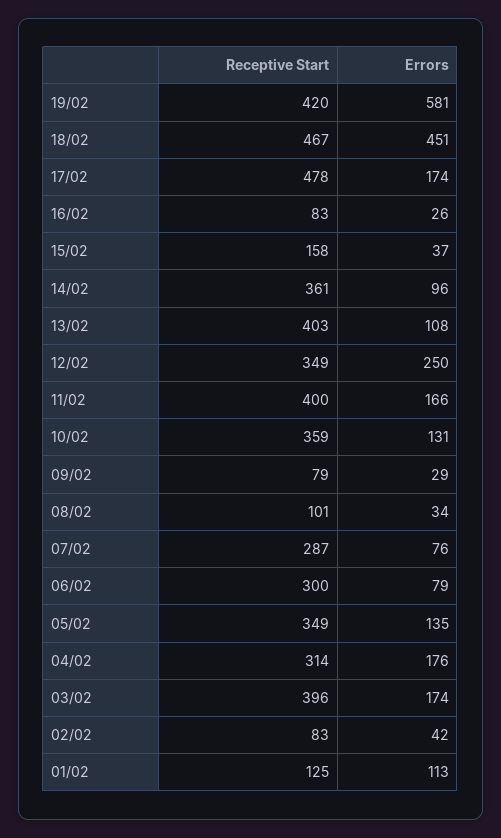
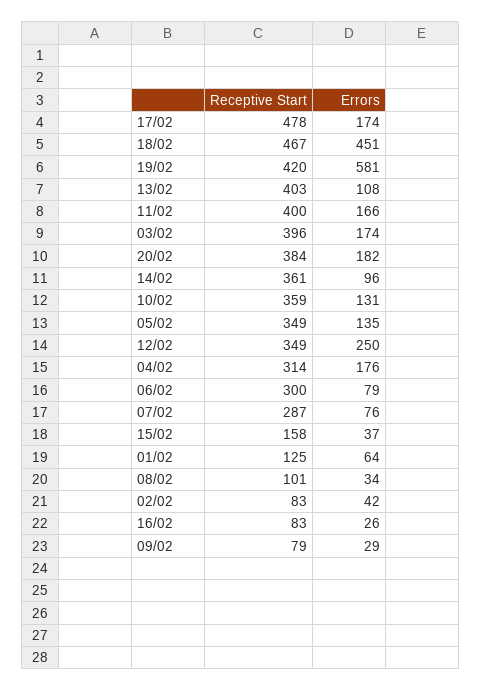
  {
    "Receptive Start": {
      "19/02": 420,
      "18/02": 467,
      "17/02": 478,
      "16/02": 83,
      "15/02": 158,
      "14/02": 361,
      "13/02": 403,
      "12/02": 349,
      "11/02": 400,
      "10/02": 359,
      "09/02": 79,
      "08/02": 101,
      "07/02": 287,
      "06/02": 300,
      "05/02": 349,
      "04/02": 314,
      "03/02": 396,
      "02/02": 83,
-     "01/02": 125
+     "01/02": 125,
+     "20/02": 384
    },
    "Errors": {
      "19/02": 581,
      "18/02": 451,
      "17/02": 174,
      "16/02": 26,
      "15/02": 37,
      "14/02": 96,
      "13/02": 108,
      "12/02": 250,
      "11/02": 166,
      "10/02": 131,
      "09/02": 29,
      "08/02": 34,
      "07/02": 76,
      "06/02": 79,
      "05/02": 135,
      "04/02": 176,
      "03/02": 174,
      "02/02": 42,
-     "01/02": 113
+     "01/02": 64,
+     "20/02": 182
    }
  }

